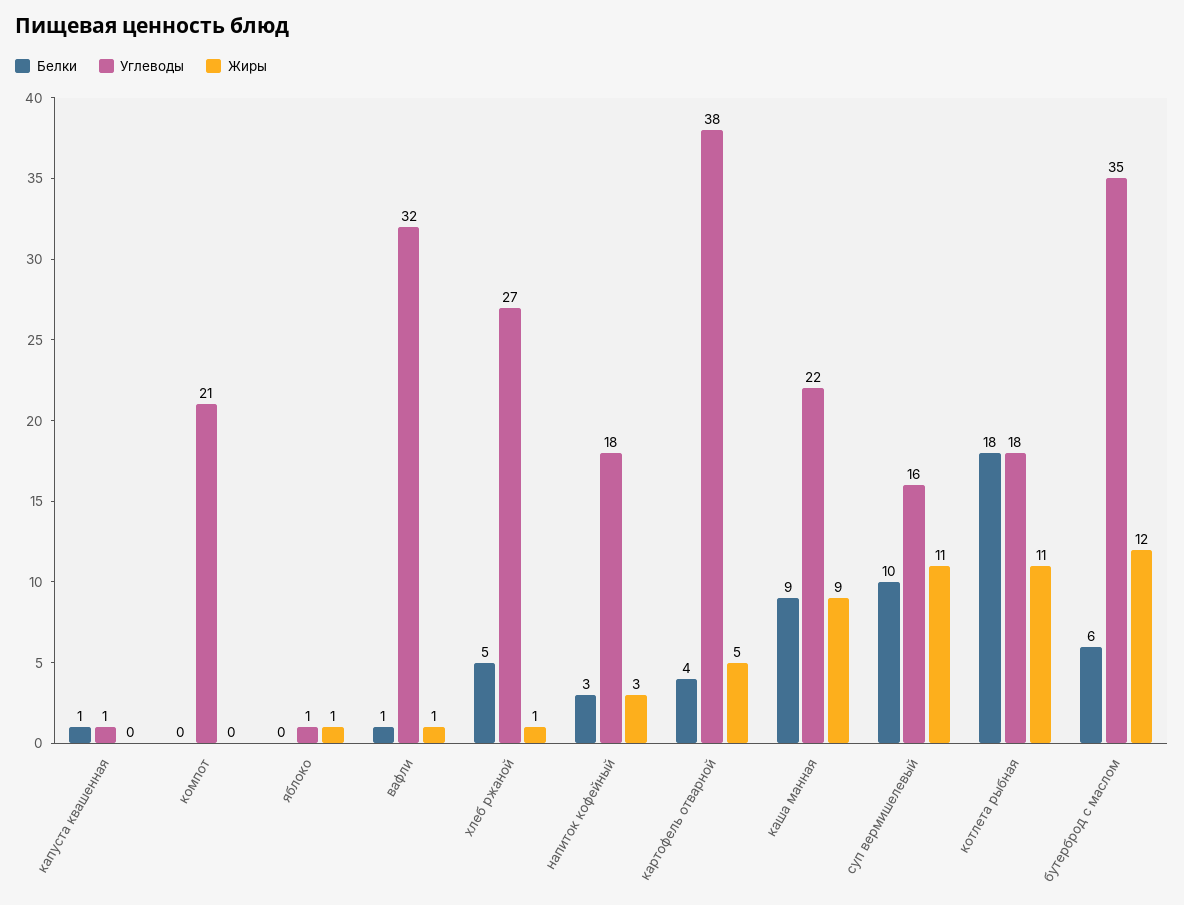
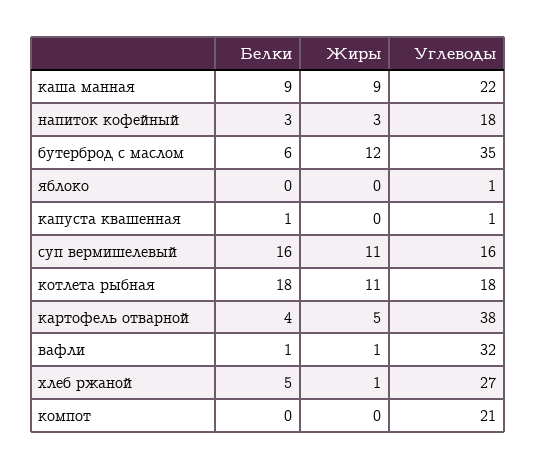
  {
    "Белки": {
      "капуста квашенная": 1,
      "компот": 0,
      "яблоко": 0,
      "вафли": 1,
      "хлеб ржаной": 5,
      "напиток кофейный": 3,
      "картофель отварной": 4,
      "каша манная": 9,
-     "суп вермишелевый": 10,
+     "суп вермишелевый": 16,
      "котлета рыбная": 18,
      "бутерброд с маслом": 6
    },
    "Углеводы": {
      "капуста квашенная": 1,
      "компот": 21,
      "яблоко": 1,
      "вафли": 32,
      "хлеб ржаной": 27,
      "напиток кофейный": 18,
      "картофель отварной": 38,
      "каша манная": 22,
      "суп вермишелевый": 16,
      "котлета рыбная": 18,
      "бутерброд с маслом": 35
    },
    "Жиры": {
      "капуста квашенная": 0,
      "компот": 0,
-     "яблоко": 1,
+     "яблоко": 0,
      "вафли": 1,
      "хлеб ржаной": 1,
      "напиток кофейный": 3,
      "картофель отварной": 5,
      "каша манная": 9,
      "суп вермишелевый": 11,
      "котлета рыбная": 11,
      "бутерброд с маслом": 12
    }
  }

